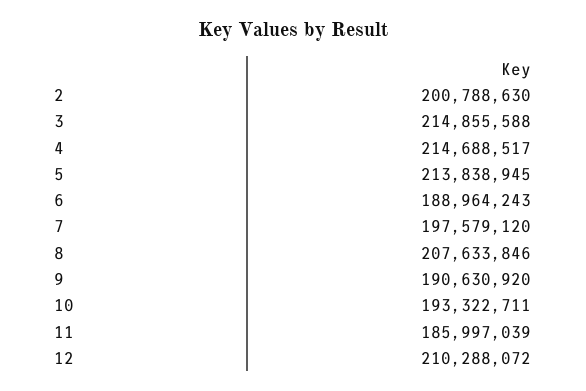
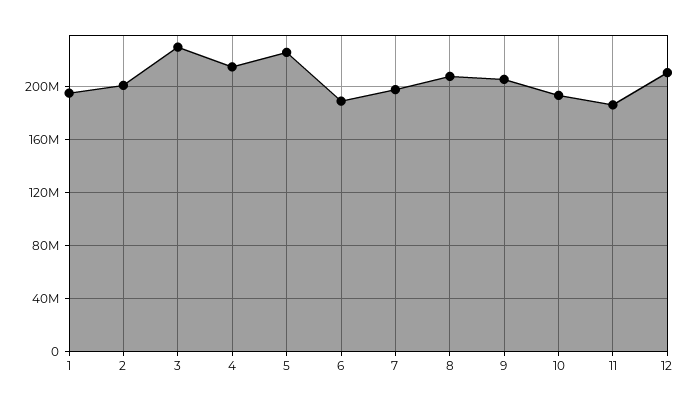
  {
    "2": 200788630,
-   "3": 214855588,
+   "3": 230000000,
    "4": 214688517,
-   "5": 213838945,
+   "5": 225000000,
    "6": 188964243,
    "7": 197579120,
    "8": 207633846,
-   "9": 190630920,
+   "9": 205000000,
    "10": 193322711,
    "11": 185997039,
-   "12": 210288072
+   "12": 210288072,
+   "1": 195000000
  }

